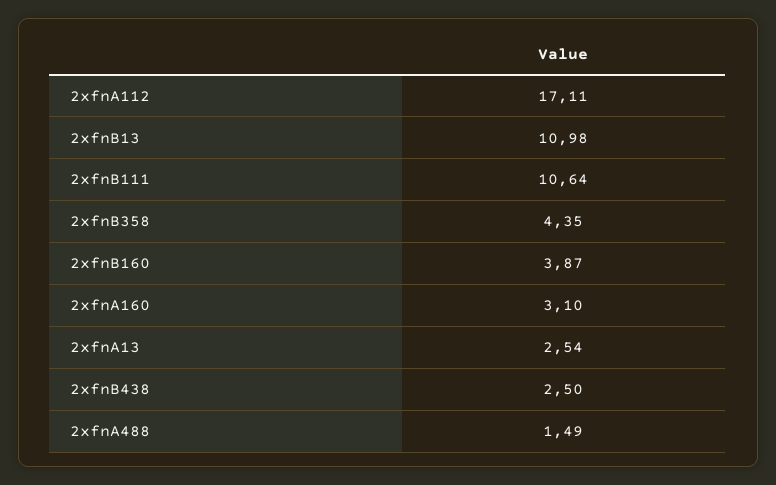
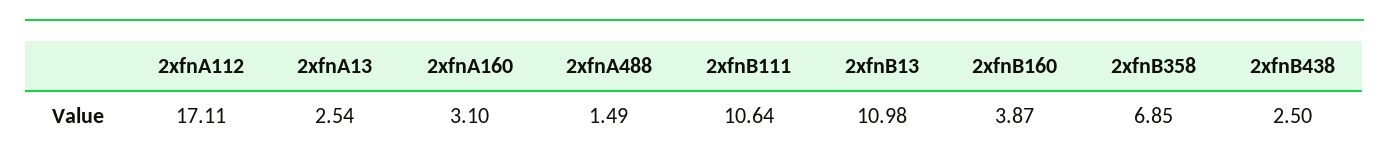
  {
    "2xfnA112": 17.11,
    "2xfnB13": 10.98,
    "2xfnB111": 10.64,
-   "2xfnB358": 4.35,
+   "2xfnB358": 6.85,
    "2xfnB160": 3.87,
    "2xfnA160": 3.1,
    "2xfnA13": 2.54,
    "2xfnB438": 2.5,
    "2xfnA488": 1.49
  }

